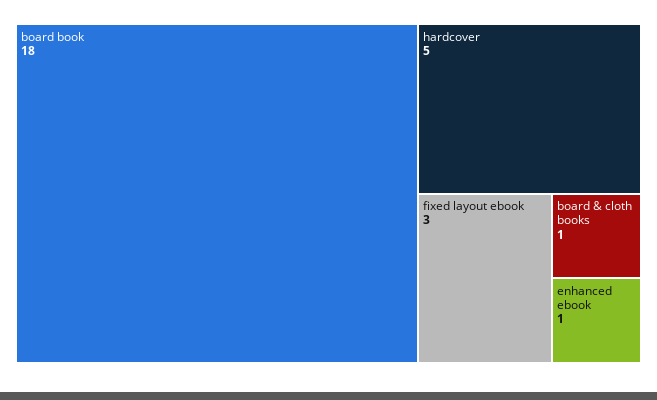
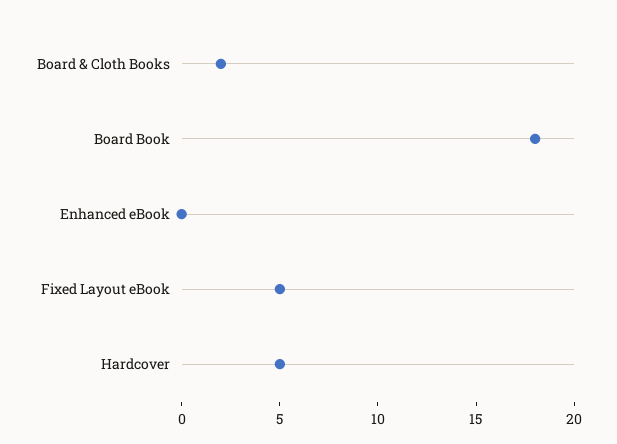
  {
    "board book": 18,
    "hardcover": 5,
-   "fixed layout ebook": 3,
+   "fixed layout ebook": 5,
-   "board & cloth books": 1,
+   "board & cloth books": 2,
-   "enhanced ebook": 1
+   "enhanced ebook": 0
  }

